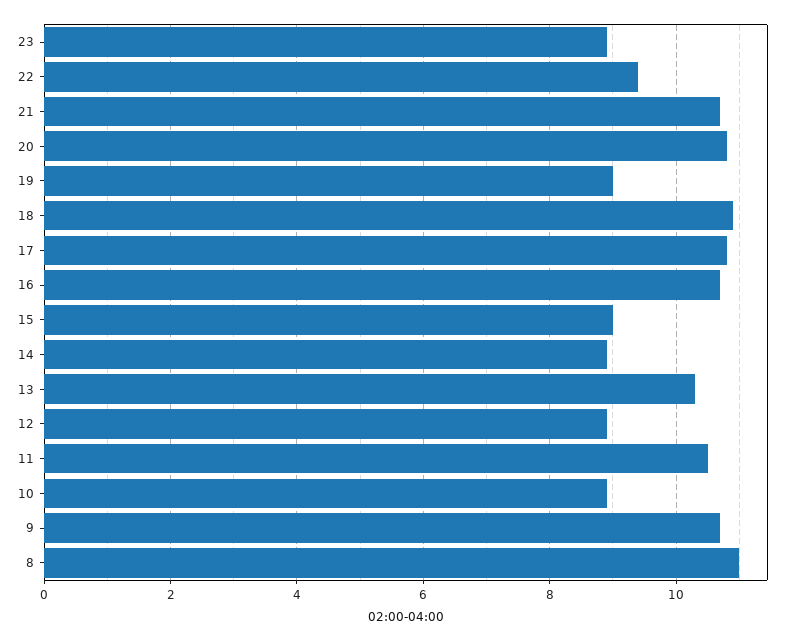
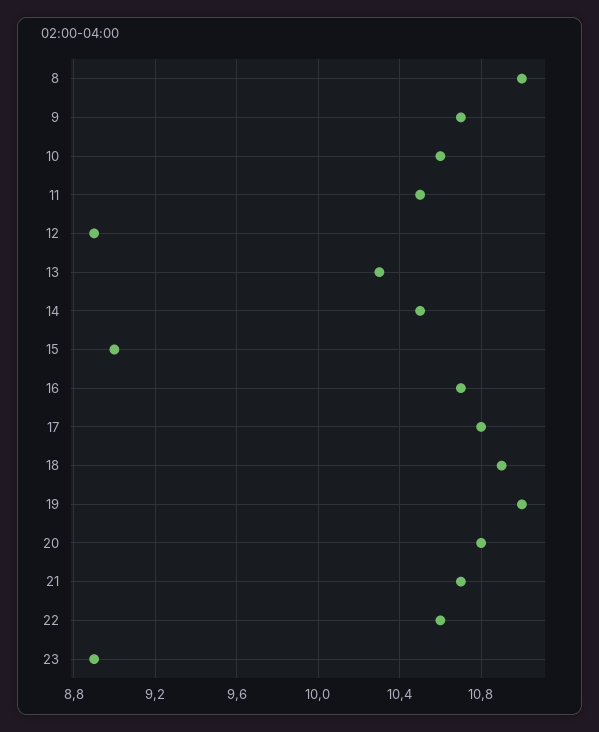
  {
    "23": 8.9,
-   "22": 9.5,
+   "22": 10.6,
    "21": 10.7,
    "20": 10.8,
-   "19": 9,
+   "19": 11,
    "18": 10.9,
    "17": 10.8,
    "16": 10.7,
    "15": 9,
-   "14": 9,
+   "14": 10.5,
    "13": 10.3,
    "12": 8.9,
    "11": 10.5,
-   "10": 9,
+   "10": 10.6,
    "9": 10.7,
    "8": 11
  }

